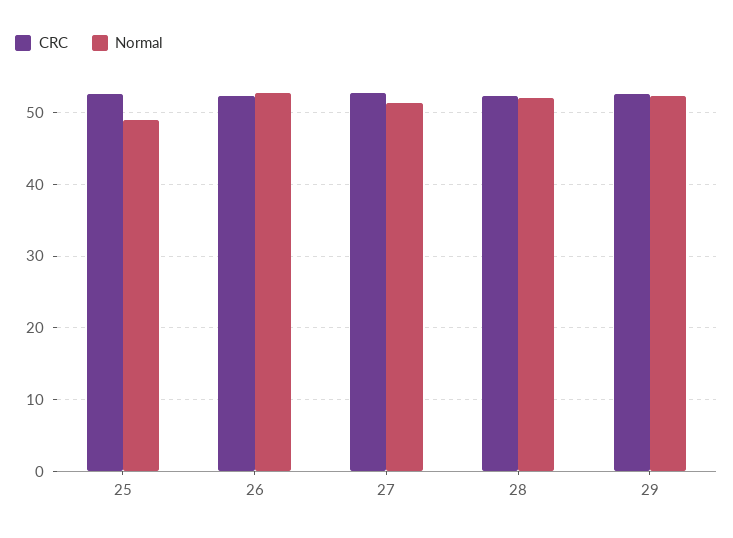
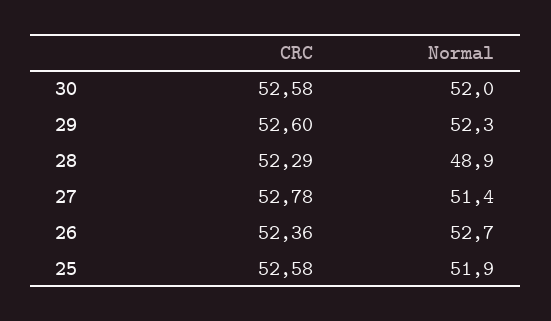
  {
    "CRC": {
      "25": 52.58,
      "26": 52.36,
      "27": 52.78,
      "28": 52.29,
-     "29": 52.6
+     "29": 52.6,
+     "30": 52.58
    },
    "Normal": {
-     "25": 49,
+     "25": 51.9,
      "26": 52.7,
      "27": 51.4,
-     "28": 52,
+     "28": 48.9,
-     "29": 52.3
+     "29": 52.3,
+     "30": 52
    }
  }

